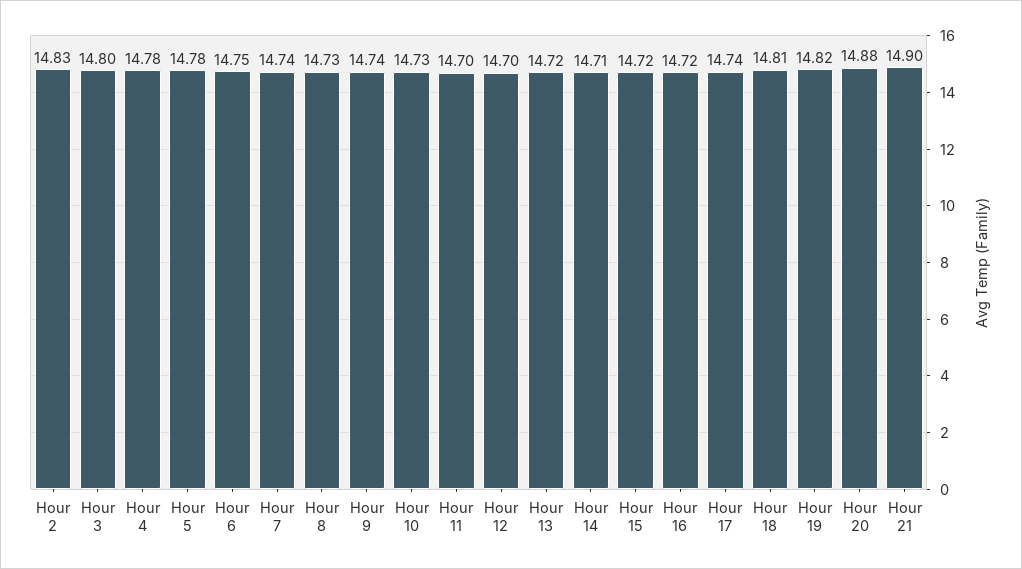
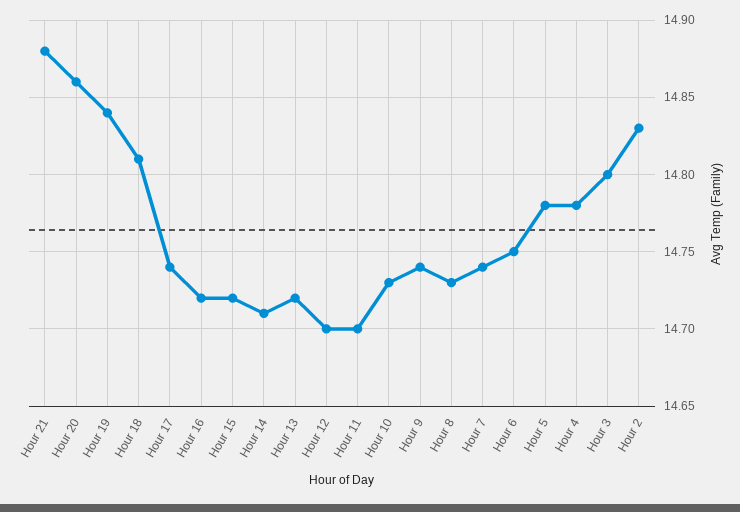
  {
    "Hour 2": 14.83,
    "Hour 3": 14.8,
    "Hour 4": 14.78,
    "Hour 5": 14.78,
    "Hour 6": 14.75,
    "Hour 7": 14.74,
    "Hour 8": 14.73,
    "Hour 9": 14.74,
    "Hour 10": 14.73,
    "Hour 11": 14.7,
    "Hour 12": 14.7,
    "Hour 13": 14.72,
    "Hour 14": 14.71,
    "Hour 15": 14.72,
    "Hour 16": 14.72,
    "Hour 17": 14.74,
    "Hour 18": 14.81,
-   "Hour 19": 14.82,
+   "Hour 19": 14.84,
-   "Hour 20": 14.88,
+   "Hour 20": 14.86,
-   "Hour 21": 14.9
+   "Hour 21": 14.88
  }

